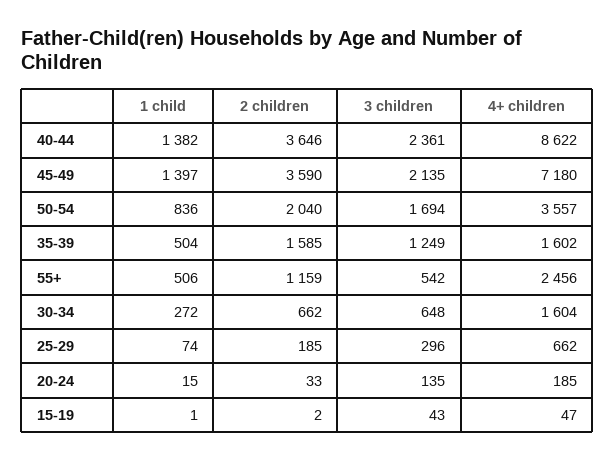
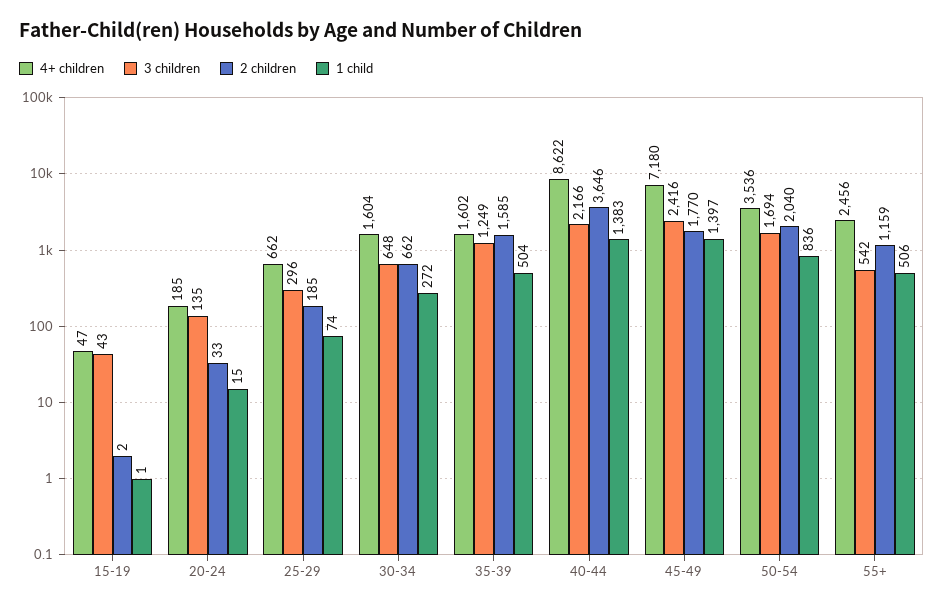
  {
    "1 child": {
-     "40-44": 1382,
+     "40-44": 1383,
      "45-49": 1397,
      "50-54": 836,
      "35-39": 504,
      "55+": 506,
      "30-34": 272,
      "25-29": 74,
      "20-24": 15,
      "15-19": 1
    },
    "2 children": {
      "40-44": 3646,
-     "45-49": 3590,
+     "45-49": 1770,
      "50-54": 2040,
      "35-39": 1585,
      "55+": 1159,
      "30-34": 662,
      "25-29": 185,
      "20-24": 33,
      "15-19": 2
    },
    "3 children": {
-     "40-44": 2361,
+     "40-44": 2166,
-     "45-49": 2135,
+     "45-49": 2416,
      "50-54": 1694,
      "35-39": 1249,
      "55+": 542,
      "30-34": 648,
      "25-29": 296,
      "20-24": 135,
      "15-19": 43
    },
    "4+ children": {
      "40-44": 8622,
      "45-49": 7180,
-     "50-54": 3557,
+     "50-54": 3536,
      "35-39": 1602,
      "55+": 2456,
      "30-34": 1604,
      "25-29": 662,
      "20-24": 185,
      "15-19": 47
    }
  }

